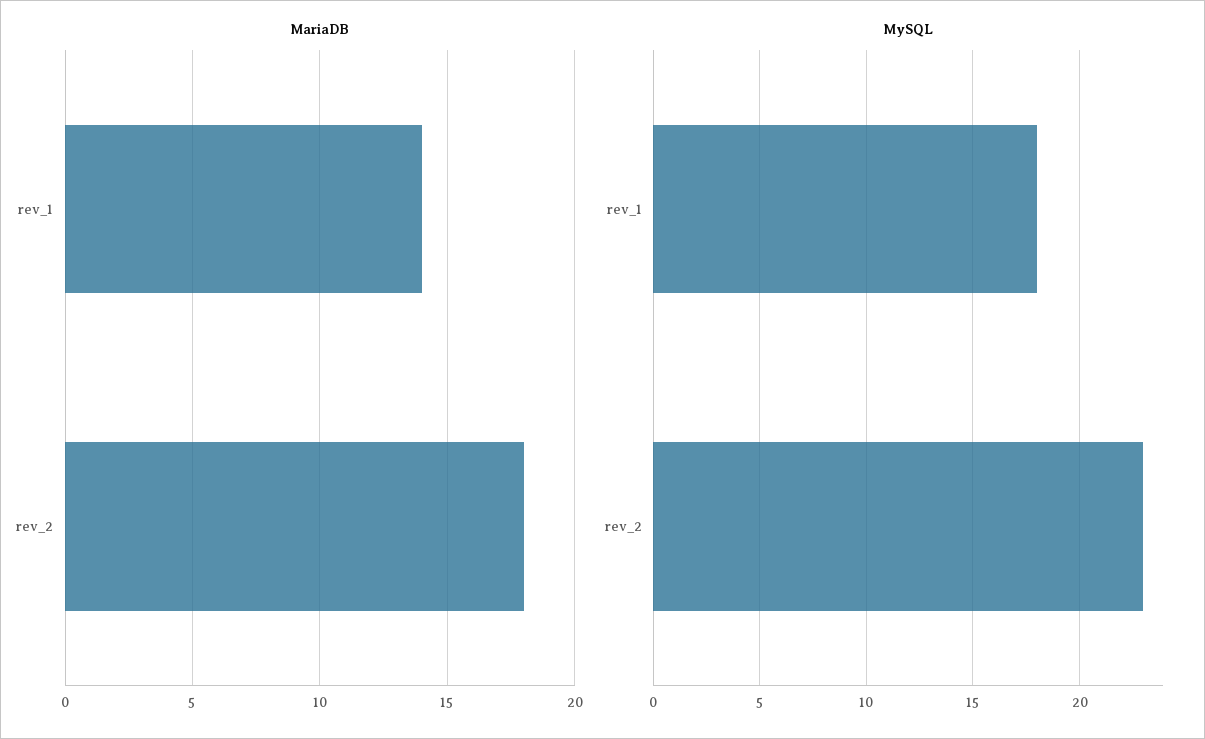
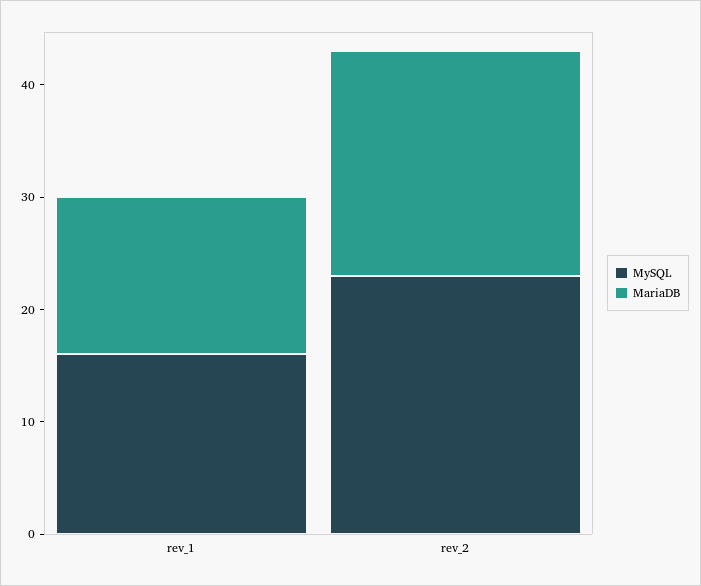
  {
    "MariaDB": {
      "rev_1": 14,
-     "rev_2": 18
+     "rev_2": 20
    },
    "MySQL": {
-     "rev_1": 18,
+     "rev_1": 16,
      "rev_2": 23
    }
  }

